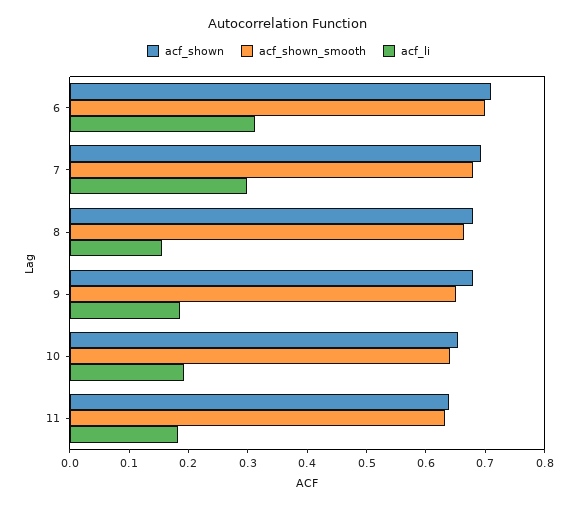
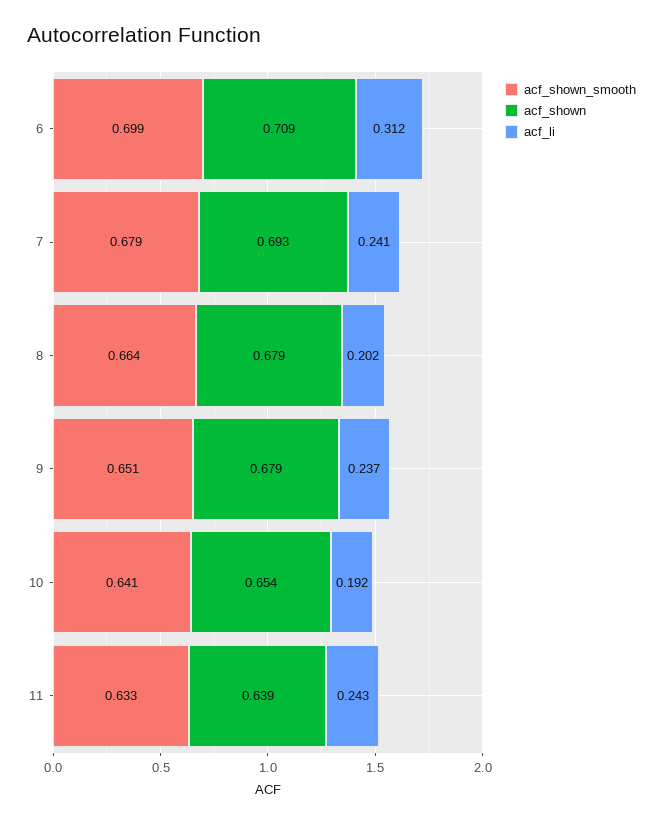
  {
    "acf_shown": {
      "6": 0.709,
      "7": 0.693,
      "8": 0.679,
      "9": 0.679,
      "10": 0.654,
      "11": 0.639
    },
    "acf_shown_smooth": {
      "6": 0.699,
      "7": 0.679,
      "8": 0.664,
      "9": 0.651,
      "10": 0.641,
      "11": 0.633
    },
    "acf_li": {
      "6": 0.312,
-     "7": 0.3,
+     "7": 0.241,
-     "8": 0.16,
+     "8": 0.202,
-     "9": 0.18,
+     "9": 0.237,
      "10": 0.192,
-     "11": 0.18
+     "11": 0.243
    }
  }

